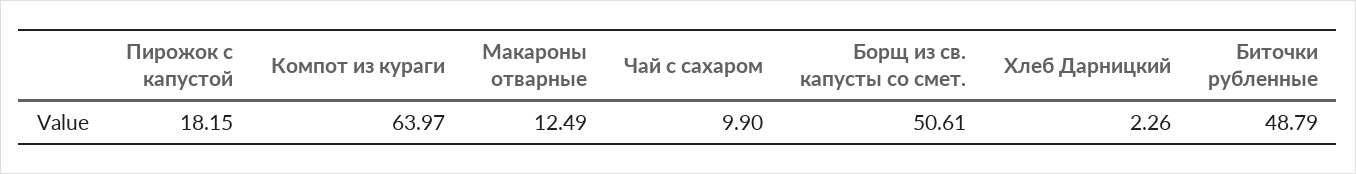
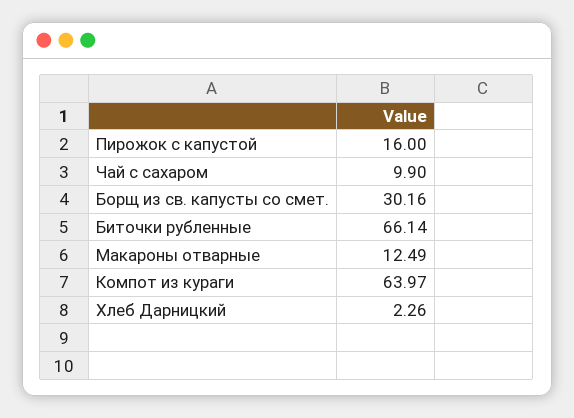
  {
-   "Пирожок с капустой": 18.15,
+   "Пирожок с капустой": 16,
    "Компот из кураги": 63.97,
    "Макароны отварные": 12.49,
    "Чай с сахаром": 9.9,
-   "Борщ из св. капусты со смет.": 50.61,
+   "Борщ из св. капусты со смет.": 30.16,
    "Хлеб Дарницкий": 2.26,
-   "Биточки рубленные": 48.79
+   "Биточки рубленные": 66.14
  }

